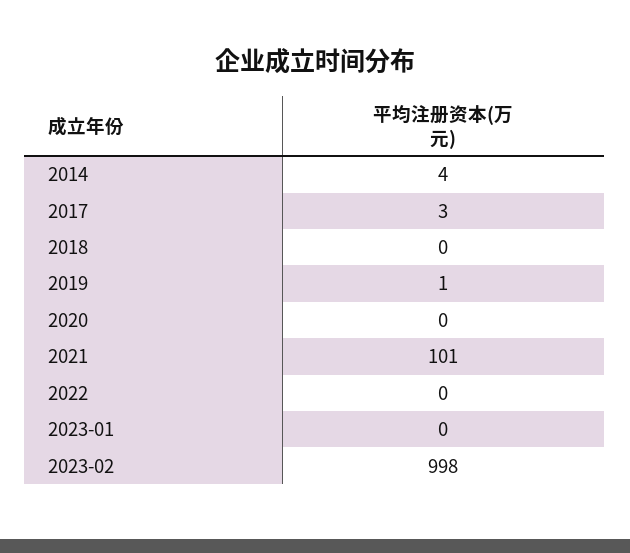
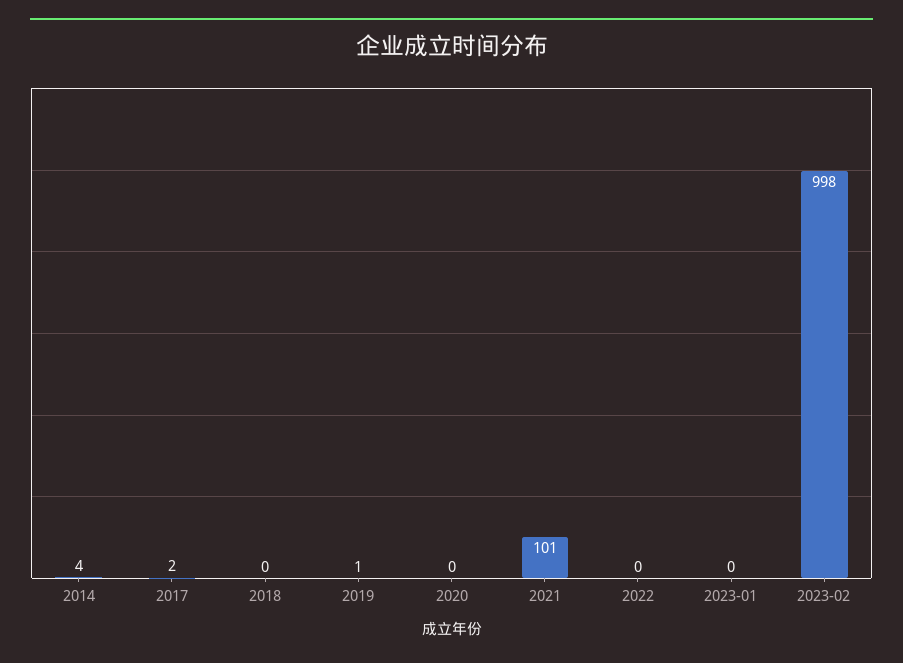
  {
    "2014": 4,
-   "2017": 3,
+   "2017": 2,
    "2018": 0,
    "2019": 1,
    "2020": 0,
    "2021": 101,
    "2022": 0,
    "2023-01": 0,
    "2023-02": 998
  }

